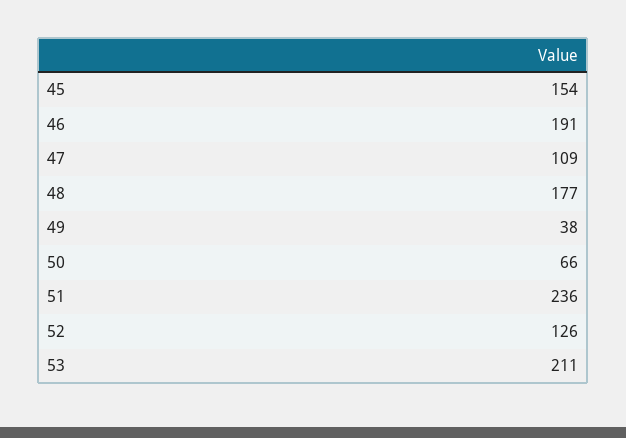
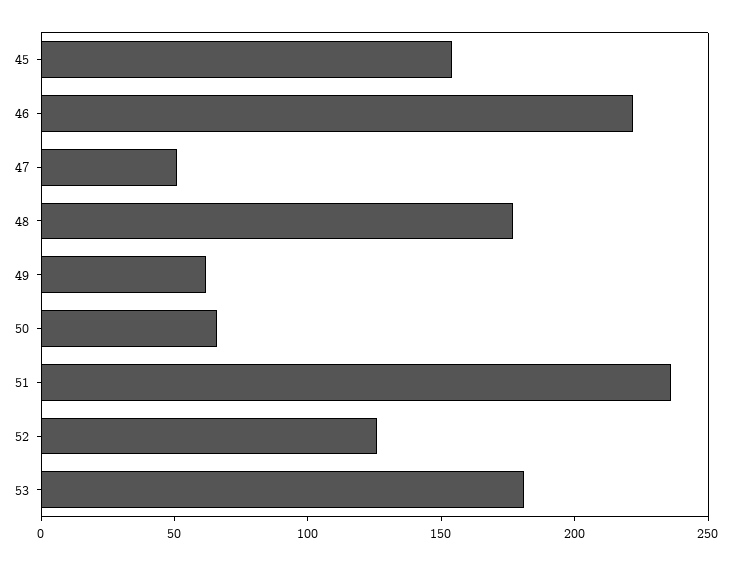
  {
    "45": 154,
-   "46": 191,
+   "46": 220,
-   "47": 109,
+   "47": 50,
    "48": 177,
-   "49": 38,
+   "49": 60,
    "50": 66,
    "51": 236,
    "52": 126,
-   "53": 211
+   "53": 180
  }

